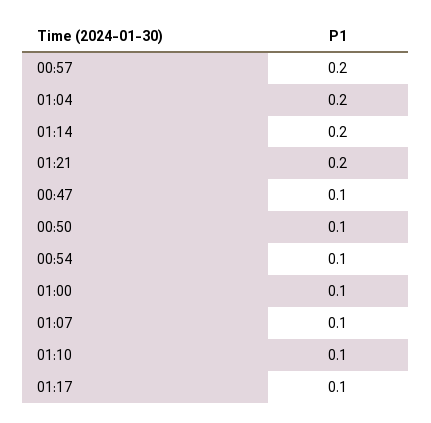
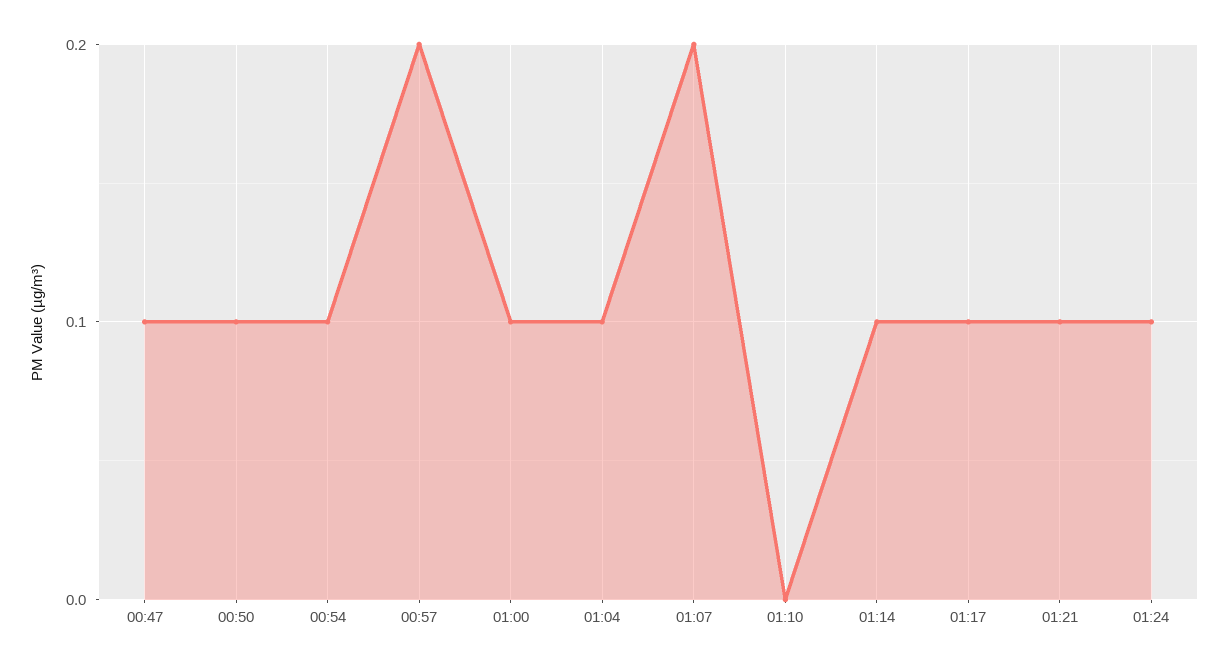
  {
    "00:57": 0.2,
-   "01:04": 0.2,
+   "01:04": 0.1,
-   "01:14": 0.2,
+   "01:14": 0.1,
-   "01:21": 0.2,
+   "01:21": 0.1,
    "00:47": 0.1,
    "00:50": 0.1,
    "00:54": 0.1,
    "01:00": 0.1,
-   "01:07": 0.1,
+   "01:07": 0.2,
-   "01:10": 0.1,
+   "01:10": 0,
-   "01:17": 0.1
+   "01:17": 0.1,
+   "01:24": 0.1
  }

